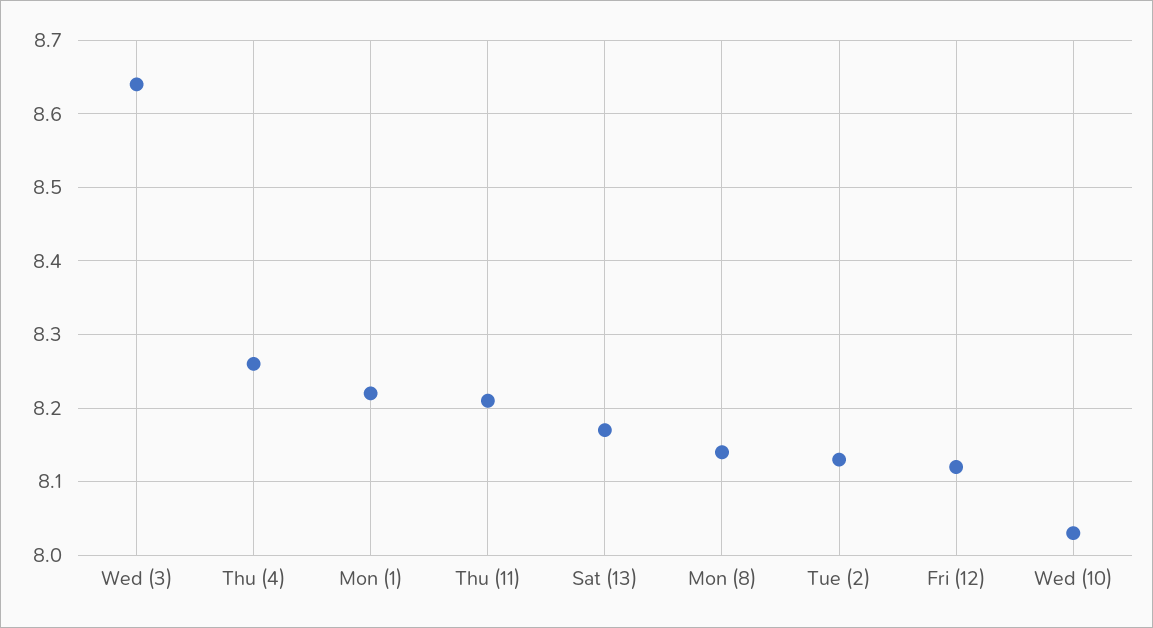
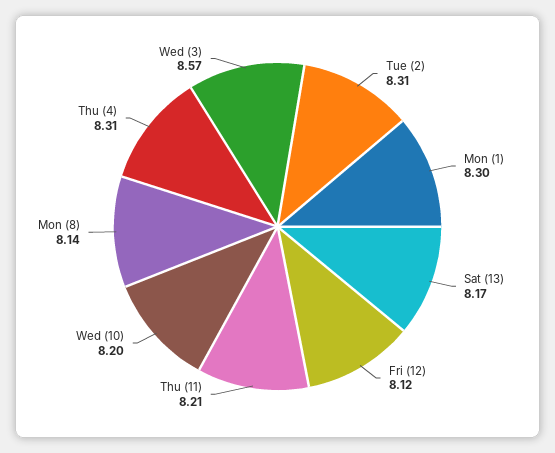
  {
-   "Wed (3)": 8.64,
+   "Wed (3)": 8.57,
-   "Thu (4)": 8.26,
+   "Thu (4)": 8.31,
-   "Mon (1)": 8.22,
+   "Mon (1)": 8.3,
    "Thu (11)": 8.21,
    "Sat (13)": 8.17,
    "Mon (8)": 8.14,
-   "Tue (2)": 8.13,
+   "Tue (2)": 8.31,
    "Fri (12)": 8.12,
-   "Wed (10)": 8.03
+   "Wed (10)": 8.2
  }

